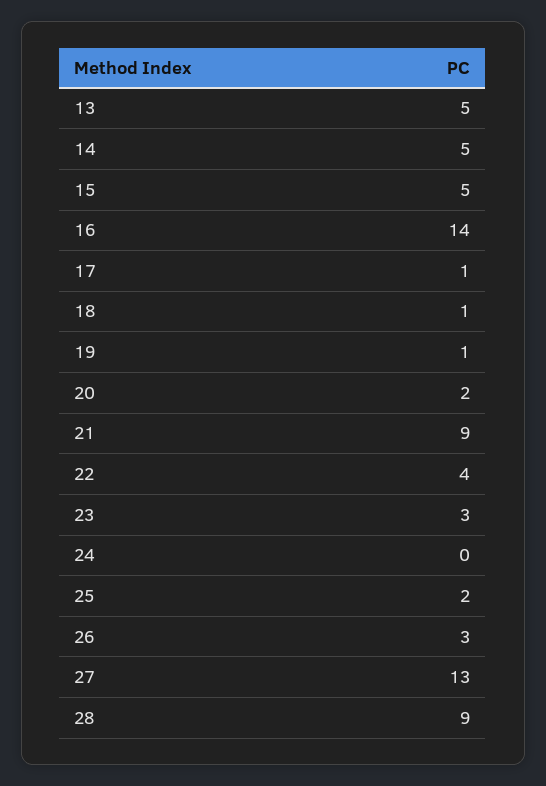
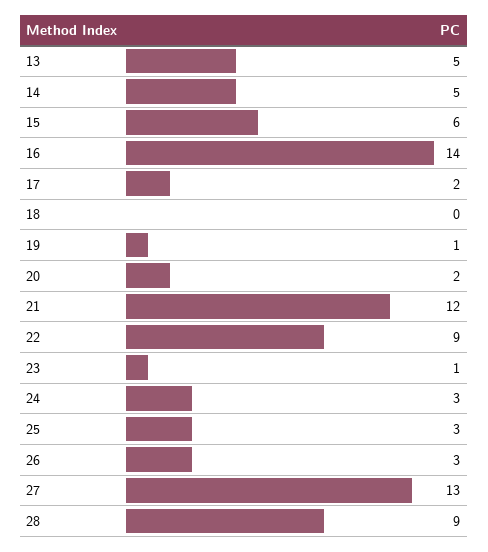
  {
    "13": 5,
    "14": 5,
-   "15": 5,
+   "15": 6,
    "16": 14,
-   "17": 1,
+   "17": 2,
-   "18": 1,
+   "18": 0,
    "19": 1,
    "20": 2,
-   "21": 9,
+   "21": 12,
-   "22": 4,
+   "22": 9,
-   "23": 3,
+   "23": 1,
-   "24": 0,
+   "24": 3,
-   "25": 2,
+   "25": 3,
    "26": 3,
    "27": 13,
    "28": 9
  }

